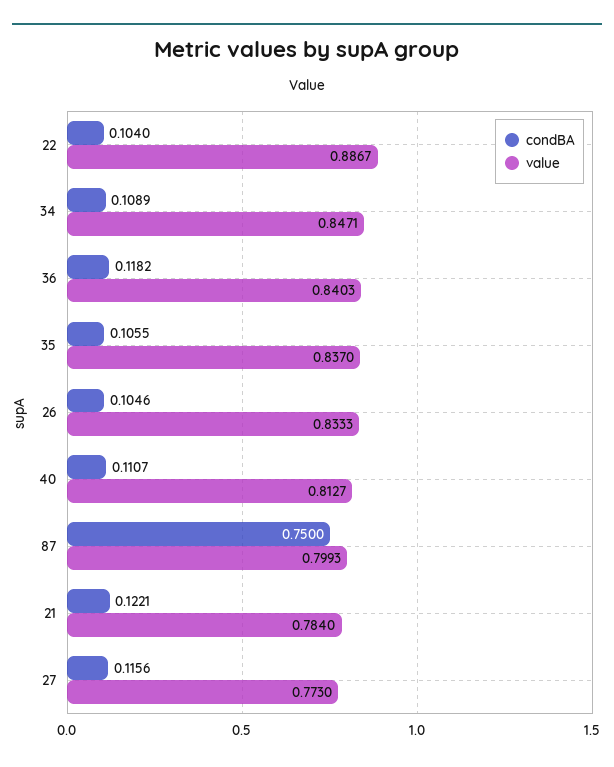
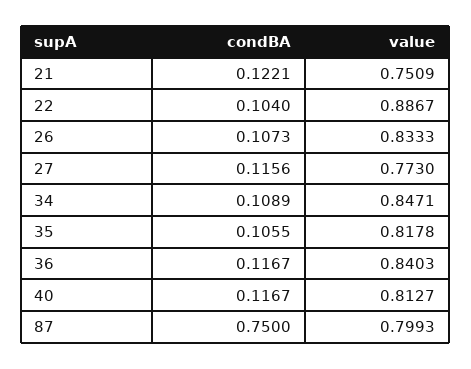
  {
    "condBA": {
      "22": 0.104,
      "34": 0.1089,
-     "36": 0.1182,
+     "36": 0.1167,
      "35": 0.1055,
-     "26": 0.1046,
+     "26": 0.1073,
-     "40": 0.1107,
+     "40": 0.1167,
      "87": 0.75,
      "21": 0.1221,
      "27": 0.1156
    },
    "value": {
      "22": 0.8867,
      "34": 0.8471,
      "36": 0.8403,
-     "35": 0.837,
+     "35": 0.8178,
      "26": 0.8333,
      "40": 0.8127,
      "87": 0.7993,
-     "21": 0.784,
+     "21": 0.7509,
      "27": 0.773
    }
  }

